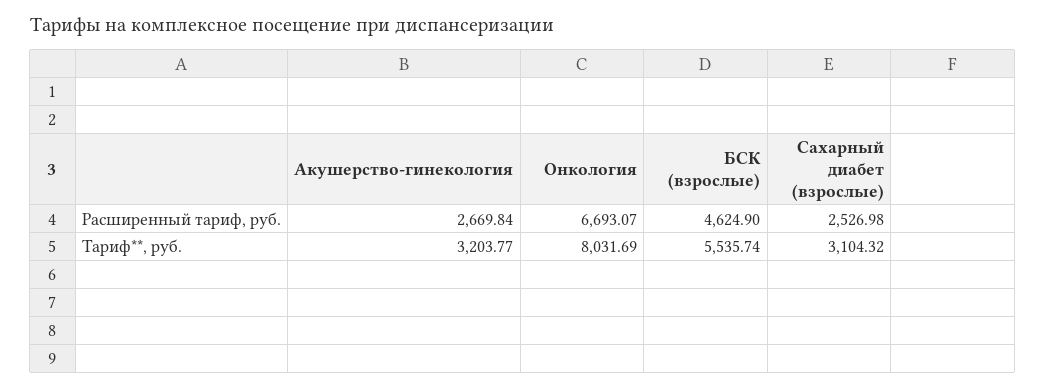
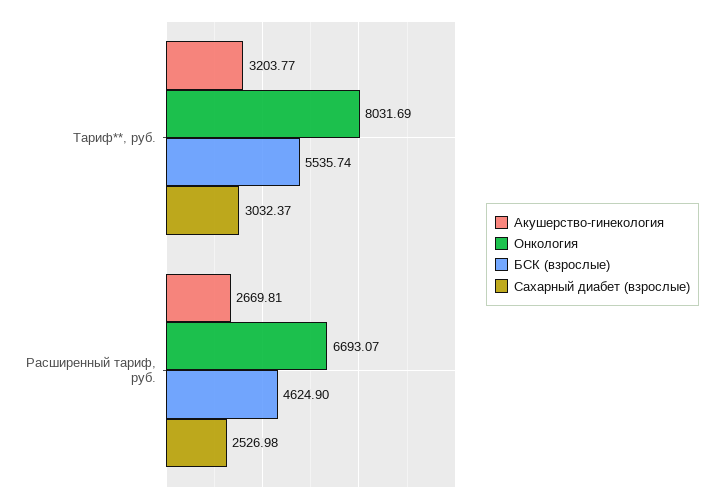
  {
    "Акушерство-гинекология": {
-     "Расширенный тариф, руб.": 2669.84,
+     "Расширенный тариф, руб.": 2669.81,
      "Тариф**, руб.": 3203.77
    },
    "Онкология": {
      "Расширенный тариф, руб.": 6693.07,
      "Тариф**, руб.": 8031.69
    },
    "БСК (взрослые)": {
      "Расширенный тариф, руб.": 4624.9,
      "Тариф**, руб.": 5535.74
    },
    "Сахарный диабет (взрослые)": {
      "Расширенный тариф, руб.": 2526.98,
-     "Тариф**, руб.": 3104.32
+     "Тариф**, руб.": 3032.37
    }
  }

